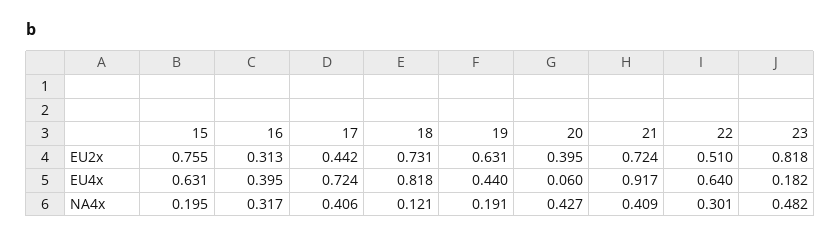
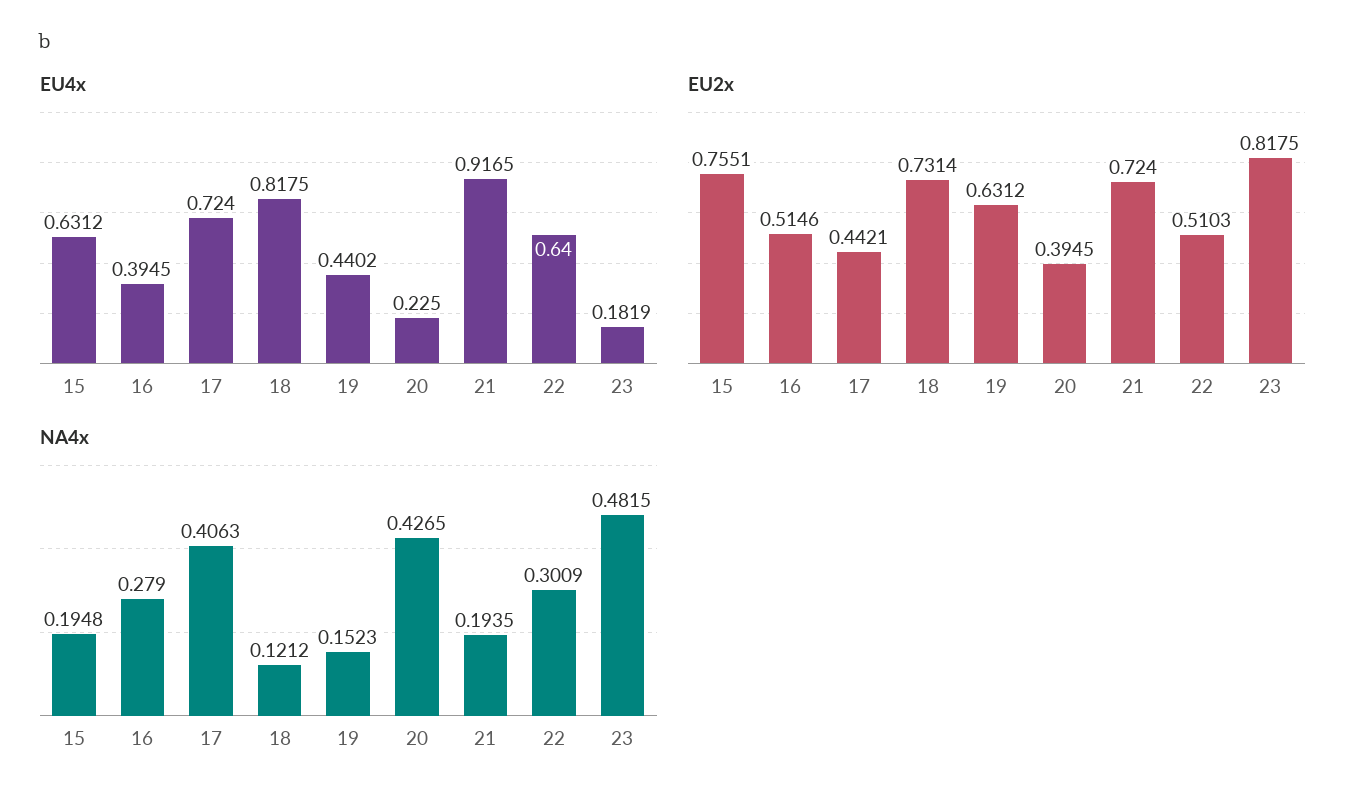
  {
    "EU2x": {
      "15": 0.7551,
-     "16": 0.313,
+     "16": 0.5146,
      "17": 0.4421,
      "18": 0.7314,
      "19": 0.6312,
      "20": 0.3945,
      "21": 0.724,
      "22": 0.5103,
      "23": 0.8175
    },
    "EU4x": {
      "15": 0.6312,
      "16": 0.3945,
      "17": 0.724,
      "18": 0.8175,
      "19": 0.4402,
-     "20": 0.06,
+     "20": 0.225,
      "21": 0.9165,
      "22": 0.64,
      "23": 0.1819
    },
    "NA4x": {
      "15": 0.1948,
-     "16": 0.317,
+     "16": 0.279,
      "17": 0.4063,
      "18": 0.1212,
-     "19": 0.191,
+     "19": 0.1523,
      "20": 0.4265,
-     "21": 0.409,
+     "21": 0.1935,
      "22": 0.3009,
      "23": 0.4815
    }
  }

